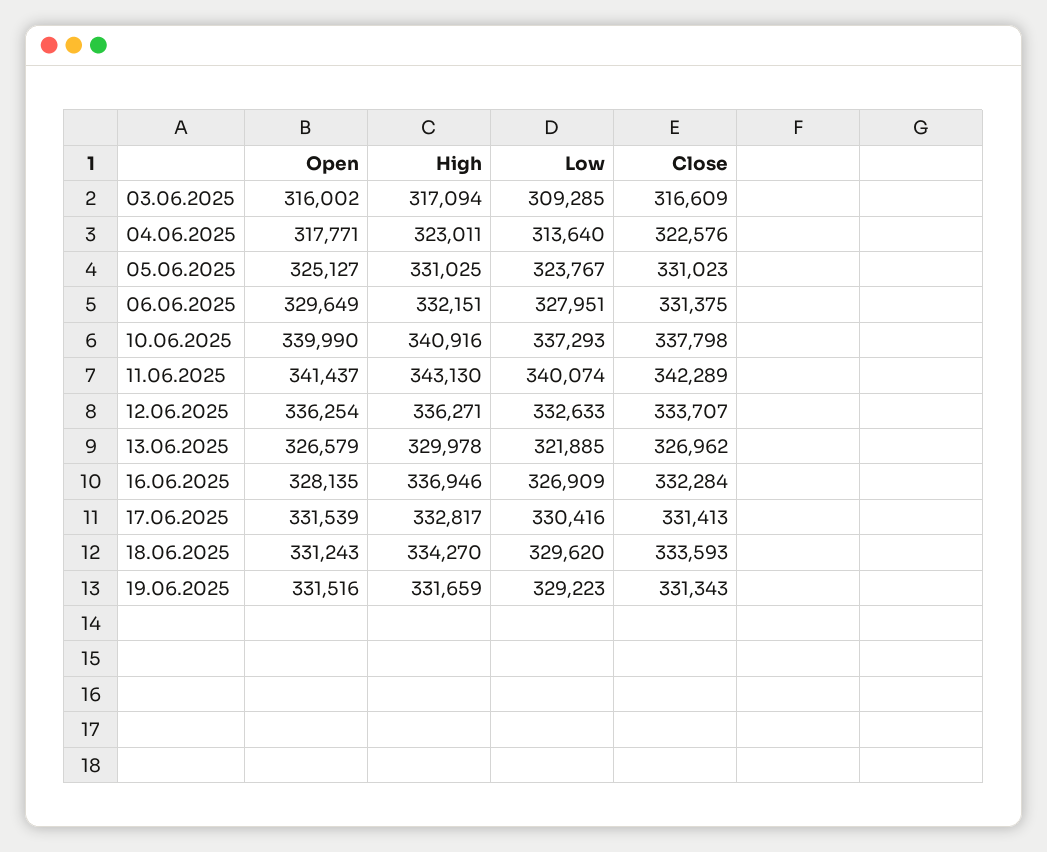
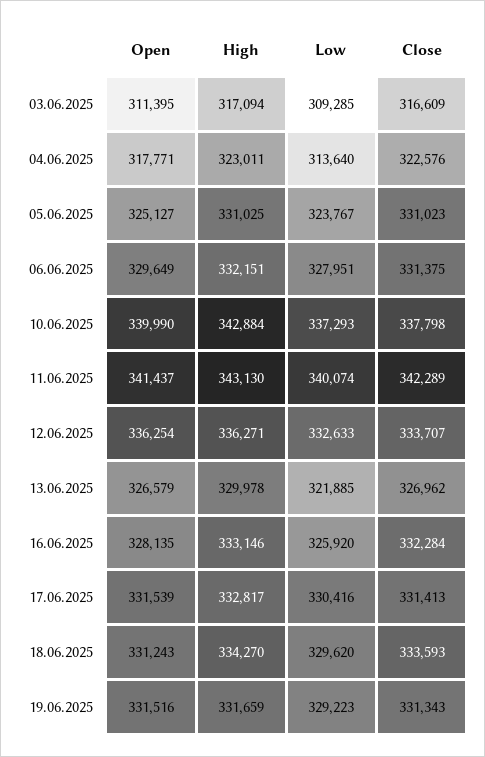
  {
    "Open": {
-     "03.06.2025": 316002,
+     "03.06.2025": 311395,
      "04.06.2025": 317771,
      "05.06.2025": 325127,
      "06.06.2025": 329649,
      "10.06.2025": 339990,
      "11.06.2025": 341437,
      "12.06.2025": 336254,
      "13.06.2025": 326579,
      "16.06.2025": 328135,
      "17.06.2025": 331539,
      "18.06.2025": 331243,
      "19.06.2025": 331516
    },
    "High": {
      "03.06.2025": 317094,
      "04.06.2025": 323011,
      "05.06.2025": 331025,
      "06.06.2025": 332151,
-     "10.06.2025": 340916,
+     "10.06.2025": 342884,
      "11.06.2025": 343130,
      "12.06.2025": 336271,
      "13.06.2025": 329978,
-     "16.06.2025": 336946,
+     "16.06.2025": 333146,
      "17.06.2025": 332817,
      "18.06.2025": 334270,
      "19.06.2025": 331659
    },
    "Low": {
      "03.06.2025": 309285,
      "04.06.2025": 313640,
      "05.06.2025": 323767,
      "06.06.2025": 327951,
      "10.06.2025": 337293,
      "11.06.2025": 340074,
      "12.06.2025": 332633,
      "13.06.2025": 321885,
-     "16.06.2025": 326909,
+     "16.06.2025": 325920,
      "17.06.2025": 330416,
      "18.06.2025": 329620,
      "19.06.2025": 329223
    },
    "Close": {
      "03.06.2025": 316609,
      "04.06.2025": 322576,
      "05.06.2025": 331023,
      "06.06.2025": 331375,
      "10.06.2025": 337798,
      "11.06.2025": 342289,
      "12.06.2025": 333707,
      "13.06.2025": 326962,
      "16.06.2025": 332284,
      "17.06.2025": 331413,
      "18.06.2025": 333593,
      "19.06.2025": 331343
    }
  }

